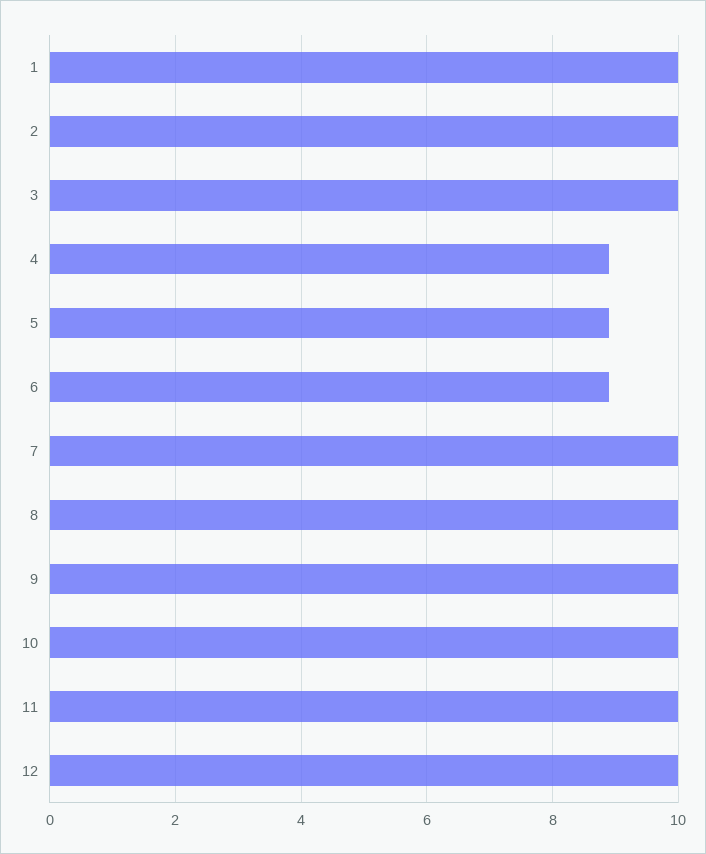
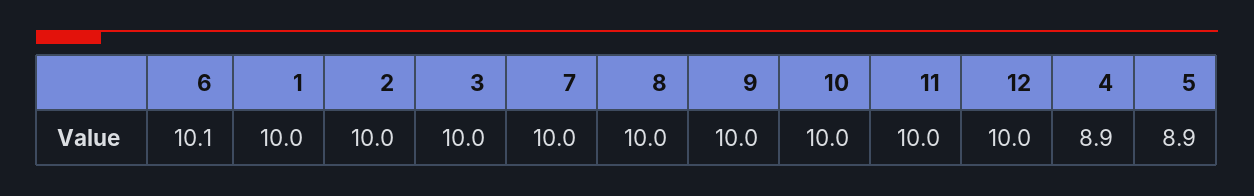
  {
    "1": 10,
    "2": 10,
    "3": 10,
    "4": 8.9,
    "5": 8.9,
-   "6": 9,
+   "6": 10.1,
    "7": 10,
    "8": 10,
    "9": 10,
    "10": 10,
    "11": 10,
    "12": 10
  }

